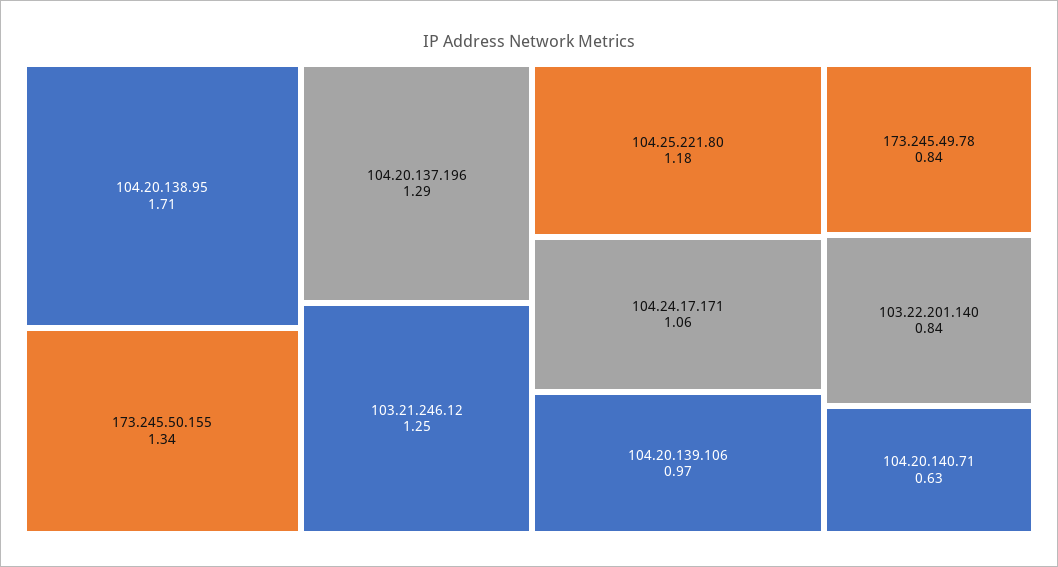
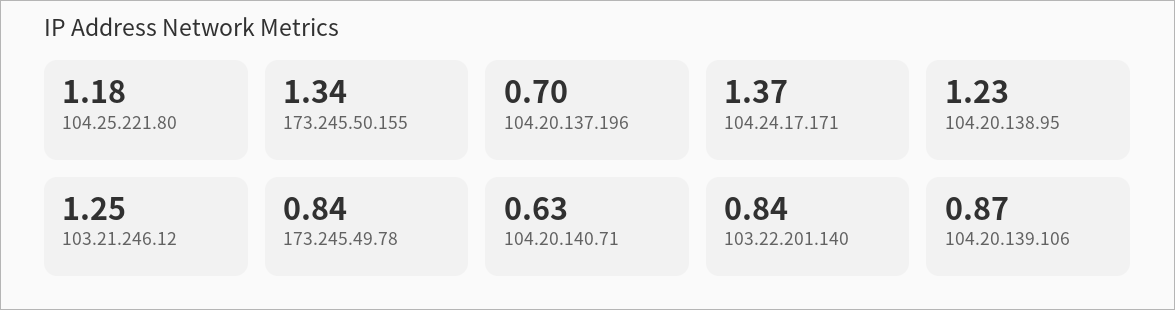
  {
-   "104.20.138.95": 1.71,
+   "104.20.138.95": 1.23,
    "173.245.50.155": 1.34,
-   "104.20.137.196": 1.29,
+   "104.20.137.196": 0.7,
    "103.21.246.12": 1.25,
    "104.25.221.80": 1.18,
-   "104.24.17.171": 1.06,
+   "104.24.17.171": 1.37,
-   "104.20.139.106": 0.97,
+   "104.20.139.106": 0.87,
    "173.245.49.78": 0.84,
    "103.22.201.140": 0.84,
    "104.20.140.71": 0.63
  }

